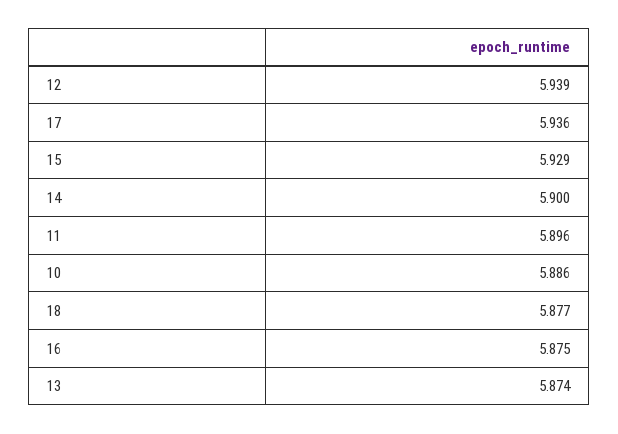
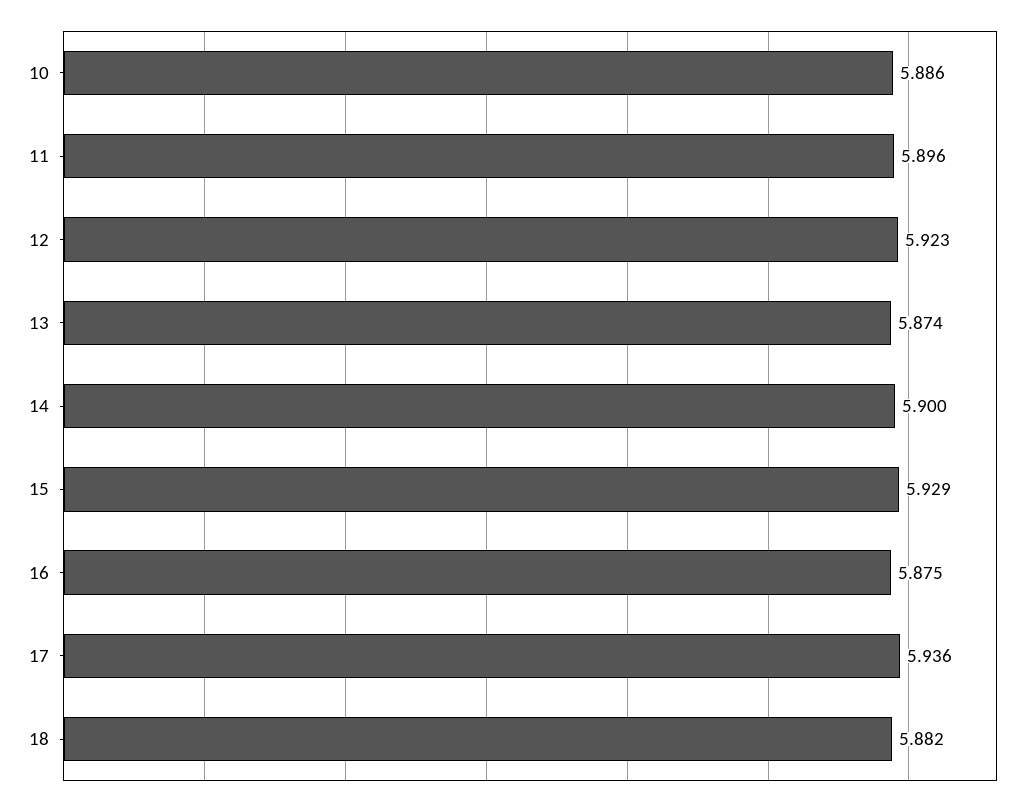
  {
-   "12": 5.939,
+   "12": 5.923,
    "17": 5.936,
    "15": 5.929,
    "14": 5.9,
    "11": 5.896,
    "10": 5.886,
-   "18": 5.877,
+   "18": 5.882,
    "16": 5.875,
    "13": 5.874
  }

